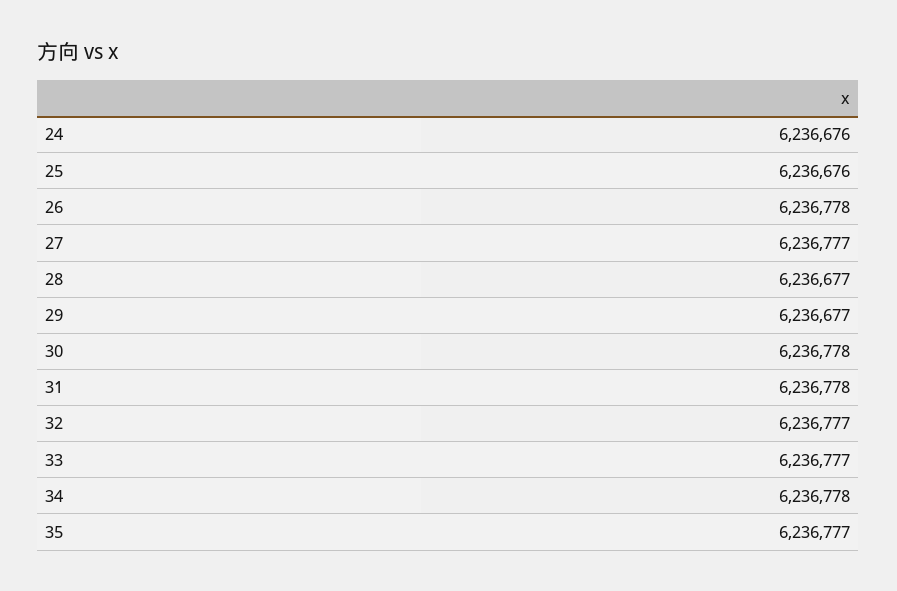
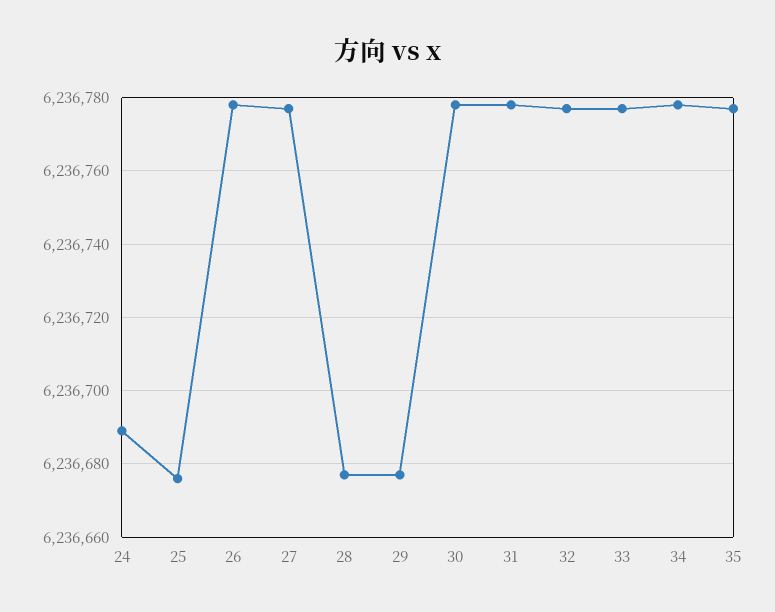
  {
-   "24": 6236676,
+   "24": 6236690,
    "25": 6236676,
    "26": 6236778,
    "27": 6236777,
    "28": 6236677,
    "29": 6236677,
    "30": 6236778,
    "31": 6236778,
    "32": 6236777,
    "33": 6236777,
    "34": 6236778,
    "35": 6236777
  }

